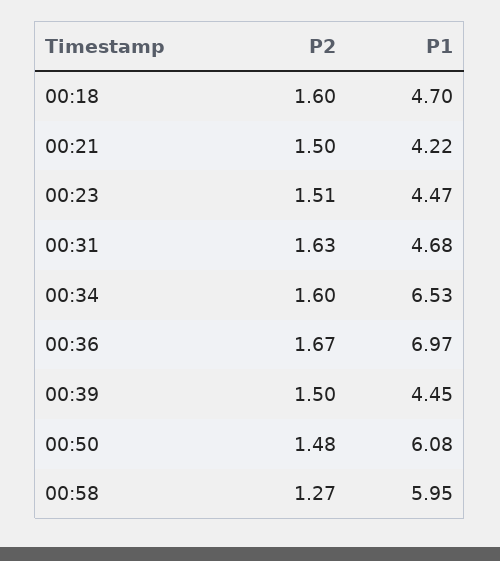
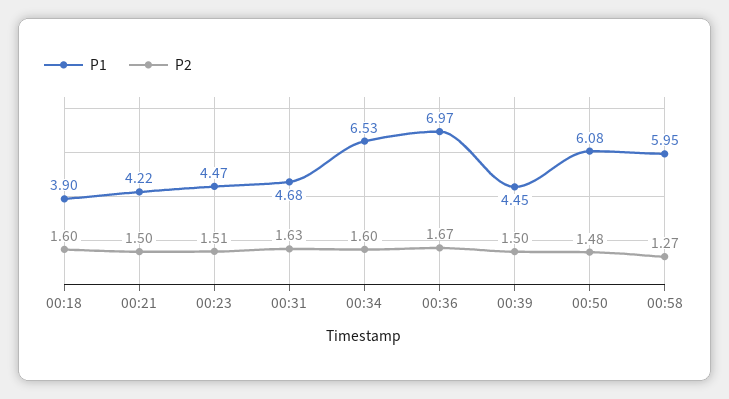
  {
    "P2": {
      "00:18": 1.6,
      "00:21": 1.5,
      "00:23": 1.51,
      "00:31": 1.63,
      "00:34": 1.6,
      "00:36": 1.67,
      "00:39": 1.5,
      "00:50": 1.48,
      "00:58": 1.27
    },
    "P1": {
-     "00:18": 4.7,
+     "00:18": 3.9,
      "00:21": 4.22,
      "00:23": 4.47,
      "00:31": 4.68,
      "00:34": 6.53,
      "00:36": 6.97,
      "00:39": 4.45,
      "00:50": 6.08,
      "00:58": 5.95
    }
  }

